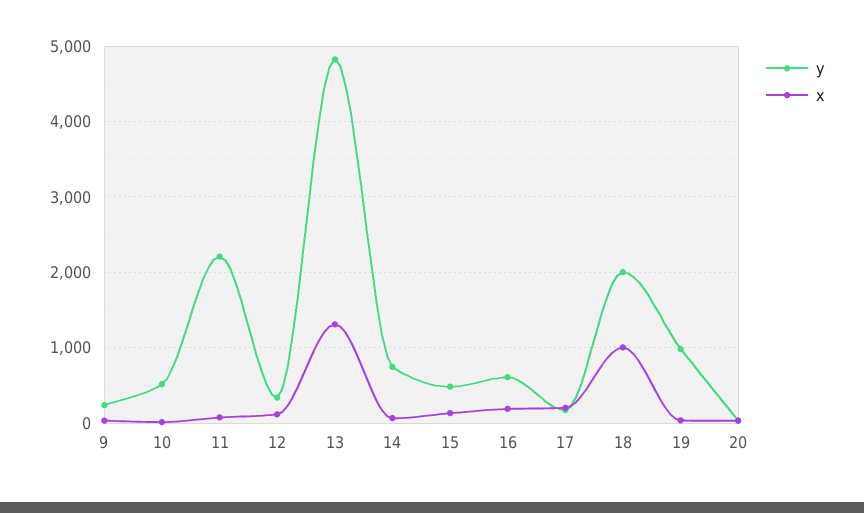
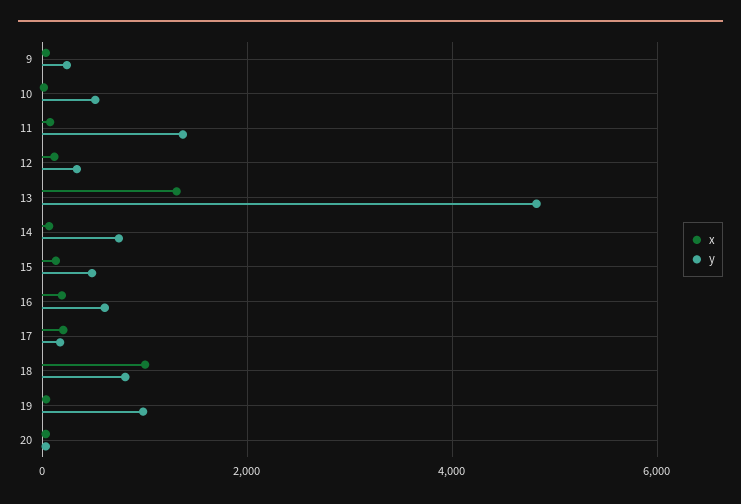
  {
    "y": {
      "9": 200,
      "10": 500,
-     "11": 2200,
+     "11": 1400,
      "12": 300,
      "13": 4800,
      "14": 800,
      "15": 500,
      "16": 600,
      "17": 200,
-     "18": 2000,
+     "18": 800,
      "19": 1000,
      "20": 0
    },
    "x": {
      "9": 0,
      "10": 0,
      "11": 100,
      "12": 100,
      "13": 1300,
      "14": 100,
      "15": 100,
      "16": 200,
      "17": 200,
      "18": 1000,
      "19": 0,
      "20": 0
    }
  }

